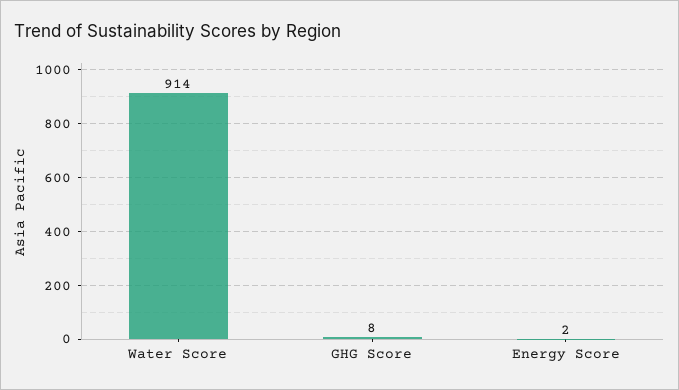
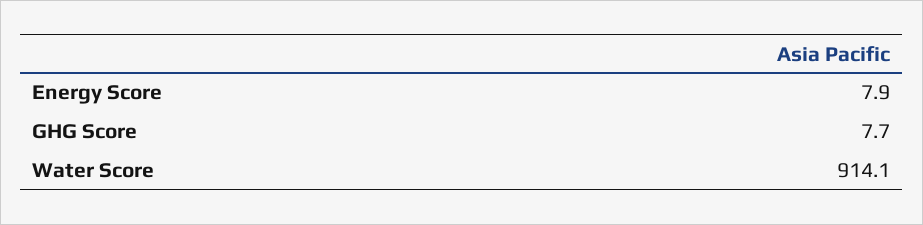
  {
    "Water Score": 914.1,
    "GHG Score": 7.7,
-   "Energy Score": 2
+   "Energy Score": 7.9
  }

